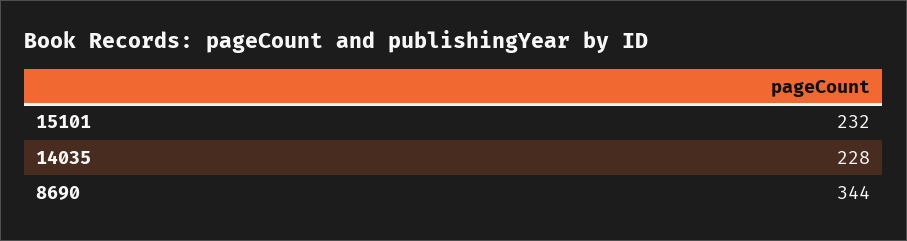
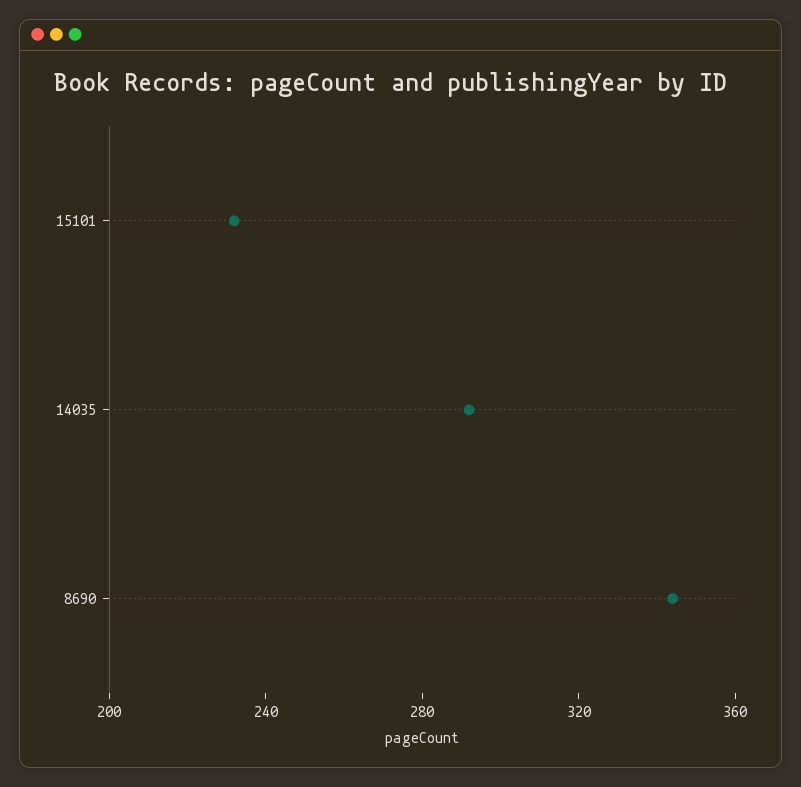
  {
    "15101": 232,
-   "14035": 228,
+   "14035": 290,
    "8690": 344
  }

